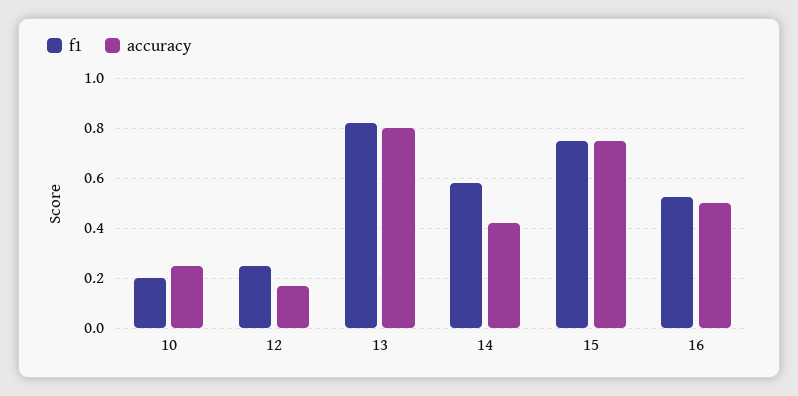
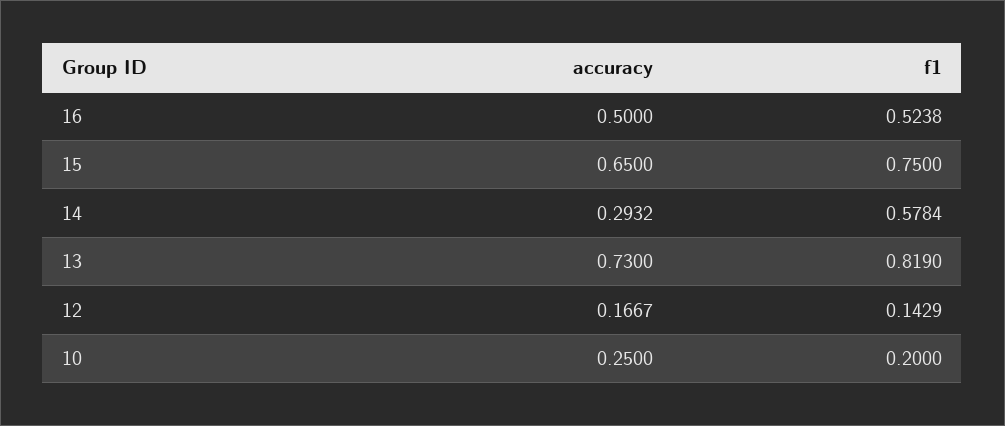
  {
    "f1": {
      "10": 0.2,
-     "12": 0.25,
+     "12": 0.1429,
      "13": 0.819,
      "14": 0.5784,
      "15": 0.75,
      "16": 0.5238
    },
    "accuracy": {
      "10": 0.25,
      "12": 0.1667,
-     "13": 0.8,
+     "13": 0.73,
-     "14": 0.425,
+     "14": 0.2932,
-     "15": 0.75,
+     "15": 0.65,
      "16": 0.5
    }
  }

